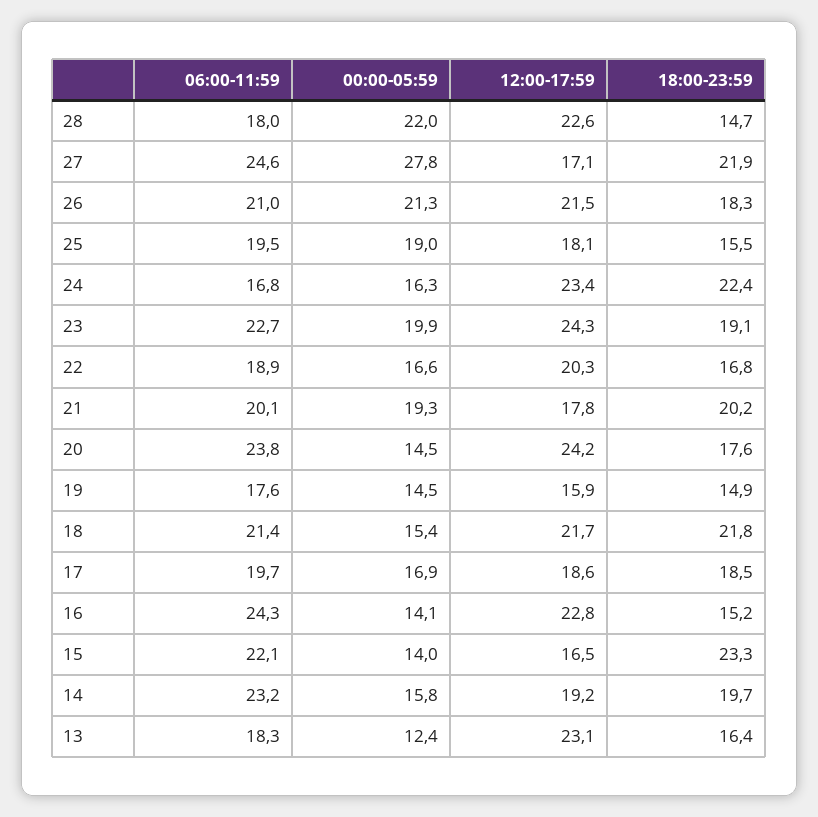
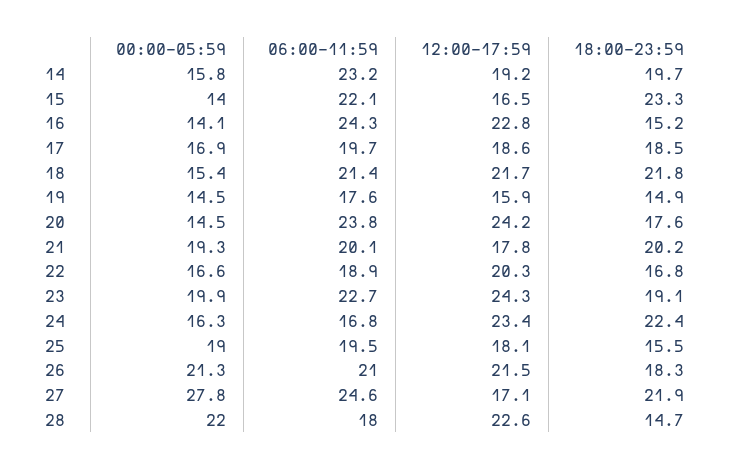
  {
    "06:00-11:59": {
      "28": 18,
      "27": 24.6,
      "26": 21,
      "25": 19.5,
      "24": 16.8,
      "23": 22.7,
      "22": 18.9,
      "21": 20.1,
      "20": 23.8,
      "19": 17.6,
      "18": 21.4,
      "17": 19.7,
      "16": 24.3,
      "15": 22.1,
-     "14": 23.2,
+     "14": 23.2
-     "13": 18.3
    },
    "00:00-05:59": {
      "28": 22,
      "27": 27.8,
      "26": 21.3,
      "25": 19,
      "24": 16.3,
      "23": 19.9,
      "22": 16.6,
      "21": 19.3,
      "20": 14.5,
      "19": 14.5,
      "18": 15.4,
      "17": 16.9,
      "16": 14.1,
      "15": 14,
-     "14": 15.8,
+     "14": 15.8
-     "13": 12.4
    },
    "12:00-17:59": {
      "28": 22.6,
      "27": 17.1,
      "26": 21.5,
      "25": 18.1,
      "24": 23.4,
      "23": 24.3,
      "22": 20.3,
      "21": 17.8,
      "20": 24.2,
      "19": 15.9,
      "18": 21.7,
      "17": 18.6,
      "16": 22.8,
      "15": 16.5,
-     "14": 19.2,
+     "14": 19.2
-     "13": 23.1
    },
    "18:00-23:59": {
      "28": 14.7,
      "27": 21.9,
      "26": 18.3,
      "25": 15.5,
      "24": 22.4,
      "23": 19.1,
      "22": 16.8,
      "21": 20.2,
      "20": 17.6,
      "19": 14.9,
      "18": 21.8,
      "17": 18.5,
      "16": 15.2,
      "15": 23.3,
-     "14": 19.7,
+     "14": 19.7
-     "13": 16.4
    }
  }

